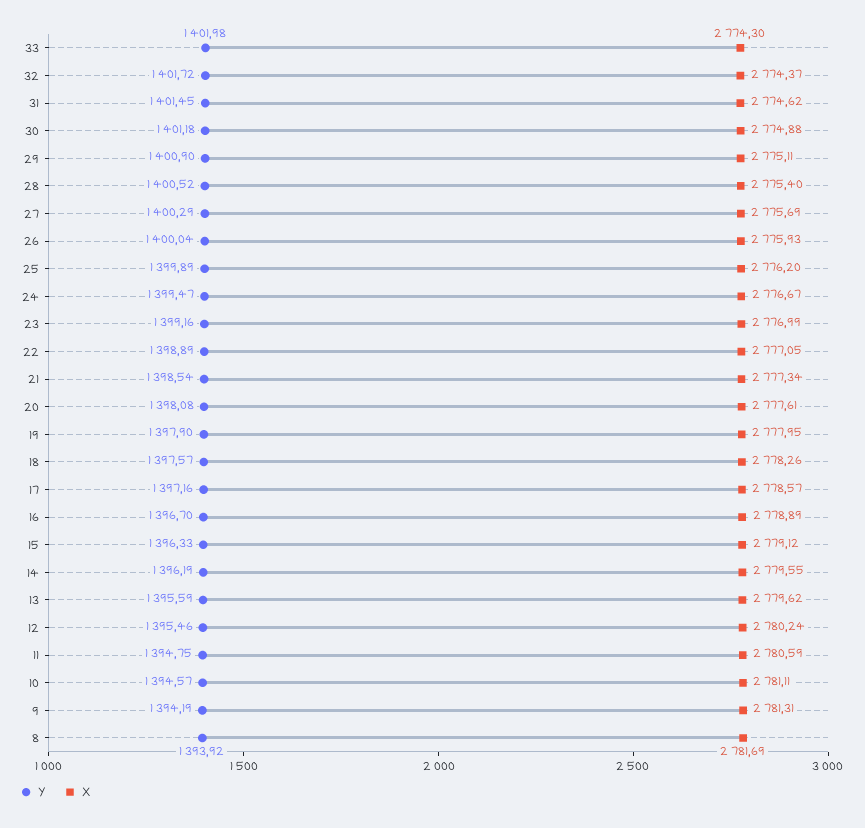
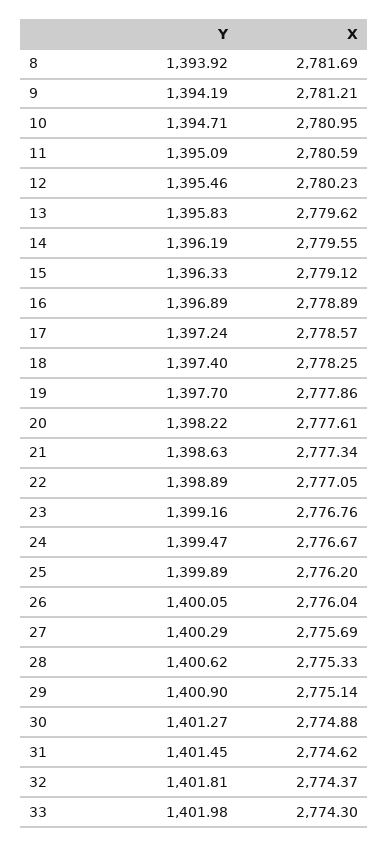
  {
    "Y": {
      "33": 1401.98,
-     "32": 1401.72,
+     "32": 1401.81,
      "31": 1401.45,
-     "30": 1401.18,
+     "30": 1401.27,
      "29": 1400.9,
-     "28": 1400.52,
+     "28": 1400.62,
      "27": 1400.29,
-     "26": 1400.04,
+     "26": 1400.05,
      "25": 1399.89,
      "24": 1399.47,
      "23": 1399.16,
      "22": 1398.89,
-     "21": 1398.54,
+     "21": 1398.63,
-     "20": 1398.08,
+     "20": 1398.22,
-     "19": 1397.9,
+     "19": 1397.7,
-     "18": 1397.57,
+     "18": 1397.4,
-     "17": 1397.16,
+     "17": 1397.24,
-     "16": 1396.7,
+     "16": 1396.89,
      "15": 1396.33,
      "14": 1396.19,
-     "13": 1395.59,
+     "13": 1395.83,
      "12": 1395.46,
-     "11": 1394.75,
+     "11": 1395.09,
-     "10": 1394.57,
+     "10": 1394.71,
      "9": 1394.19,
      "8": 1393.92
    },
    "X": {
      "33": 2774.3,
      "32": 2774.37,
      "31": 2774.62,
      "30": 2774.88,
-     "29": 2775.11,
+     "29": 2775.14,
-     "28": 2775.4,
+     "28": 2775.33,
      "27": 2775.69,
-     "26": 2775.93,
+     "26": 2776.04,
      "25": 2776.2,
      "24": 2776.67,
-     "23": 2776.99,
+     "23": 2776.76,
      "22": 2777.05,
      "21": 2777.34,
      "20": 2777.61,
-     "19": 2777.95,
+     "19": 2777.86,
-     "18": 2778.26,
+     "18": 2778.25,
      "17": 2778.57,
      "16": 2778.89,
      "15": 2779.12,
      "14": 2779.55,
      "13": 2779.62,
-     "12": 2780.24,
+     "12": 2780.23,
      "11": 2780.59,
-     "10": 2781.11,
+     "10": 2780.95,
-     "9": 2781.31,
+     "9": 2781.21,
      "8": 2781.69
    }
  }

